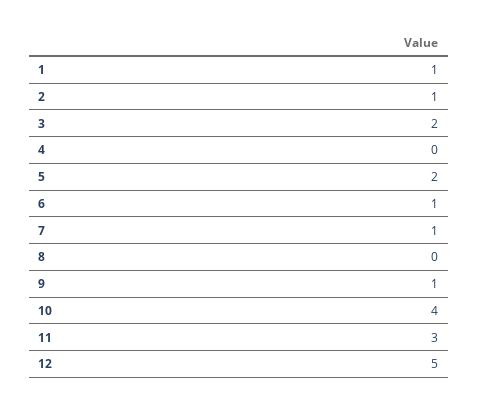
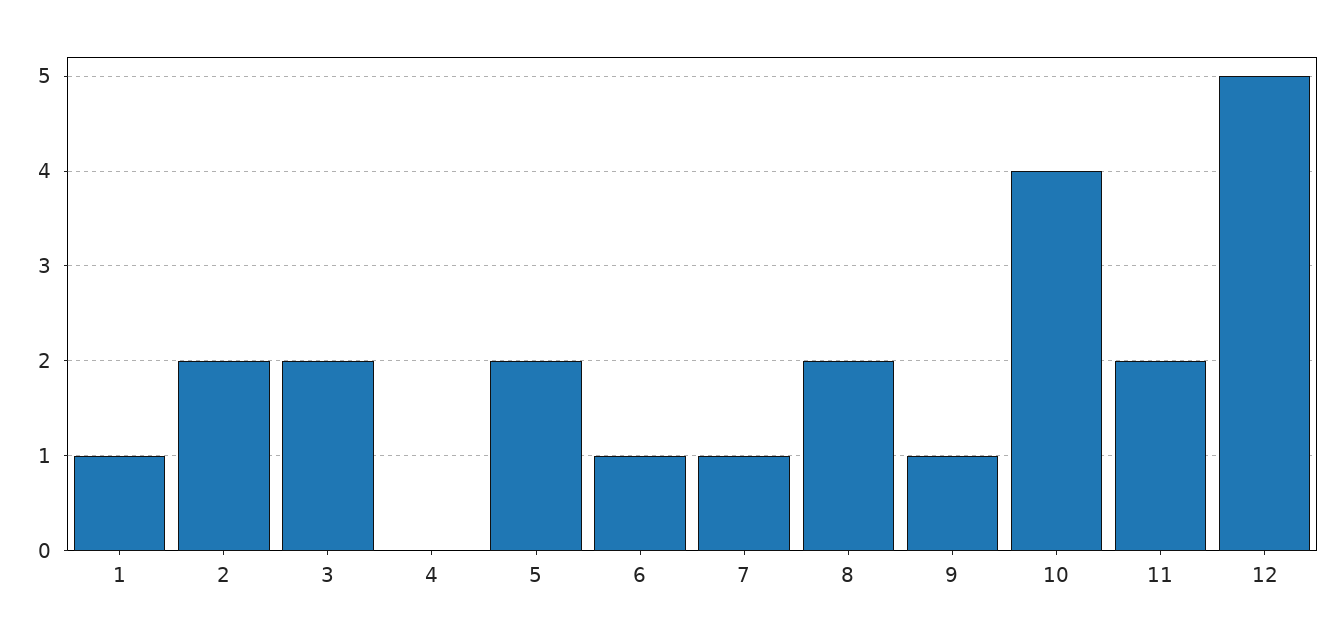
  {
    "1": 1,
-   "2": 1,
+   "2": 2,
    "3": 2,
    "4": 0,
    "5": 2,
    "6": 1,
    "7": 1,
-   "8": 0,
+   "8": 2,
    "9": 1,
    "10": 4,
-   "11": 3,
+   "11": 2,
    "12": 5
  }

